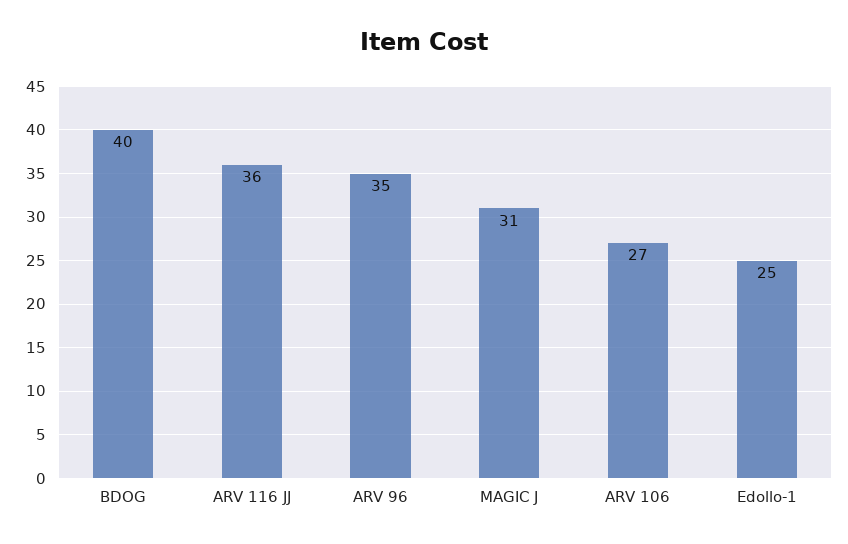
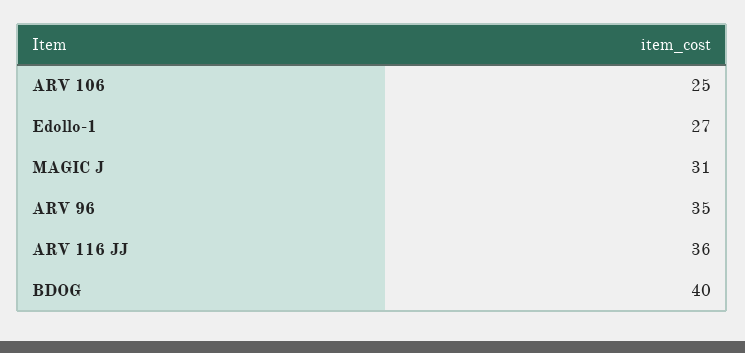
  {
    "BDOG": 40,
    "ARV 116 JJ": 36,
    "ARV 96": 35,
    "MAGIC J": 31,
-   "ARV 106": 27,
+   "ARV 106": 25,
-   "Edollo-1": 25
+   "Edollo-1": 27
  }

